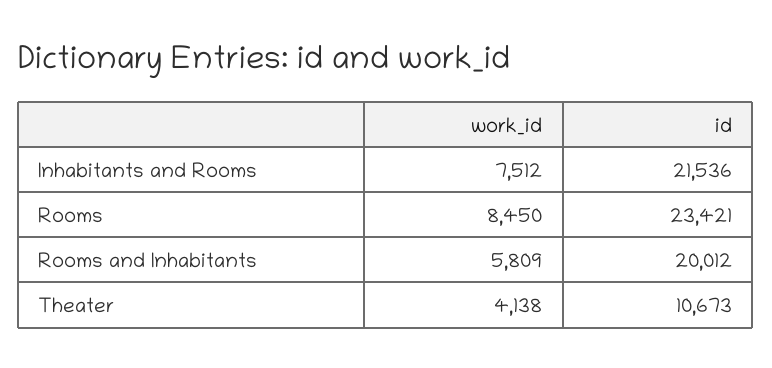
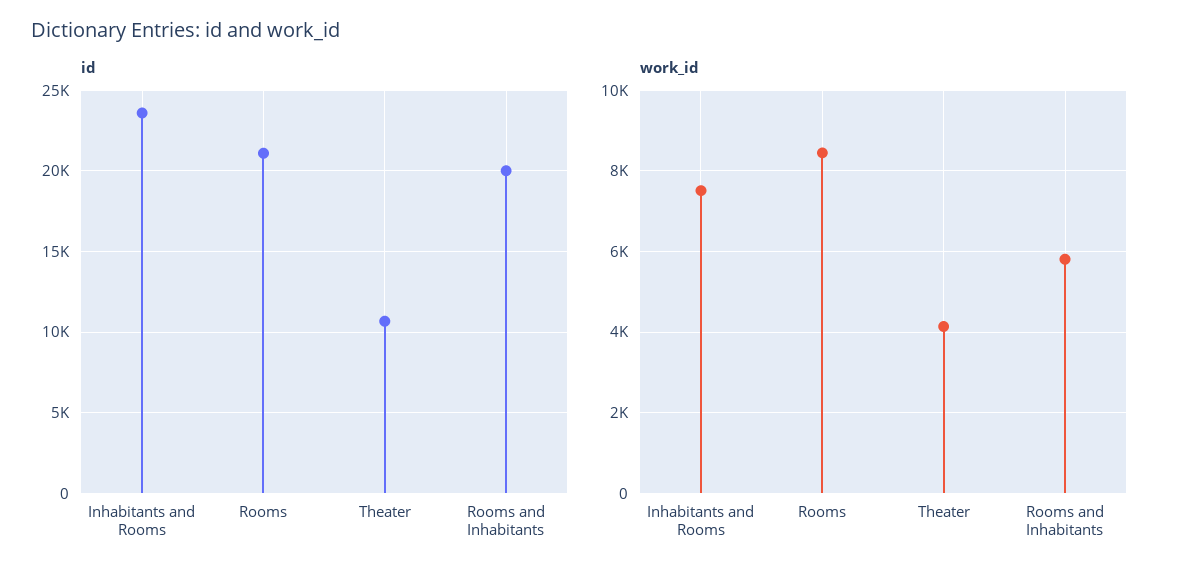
  {
    "work_id": {
      "Inhabitants and Rooms": 7512,
      "Rooms": 8450,
      "Rooms and Inhabitants": 5809,
      "Theater": 4138
    },
    "id": {
-     "Inhabitants and Rooms": 21536,
+     "Inhabitants and Rooms": 23500,
-     "Rooms": 23421,
+     "Rooms": 21000,
      "Rooms and Inhabitants": 20012,
      "Theater": 10673
    }
  }

